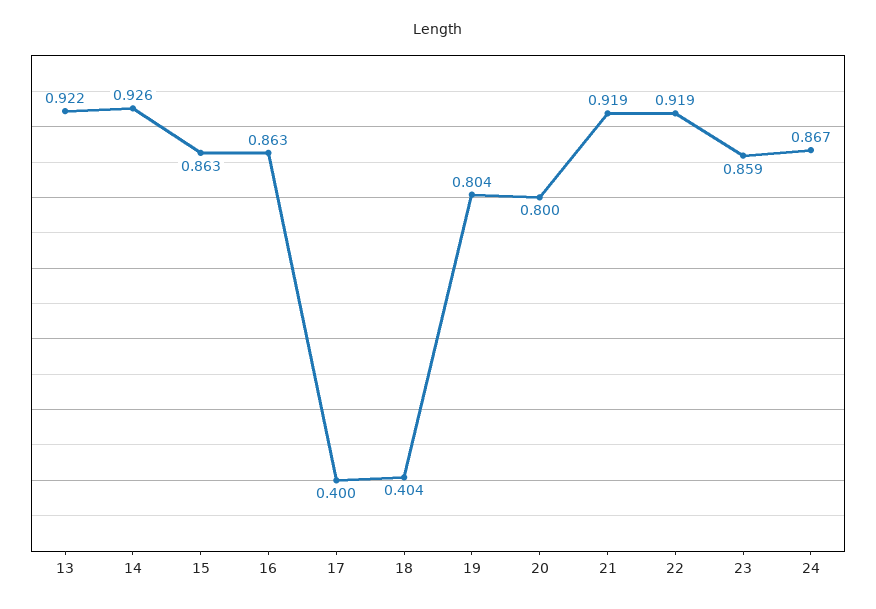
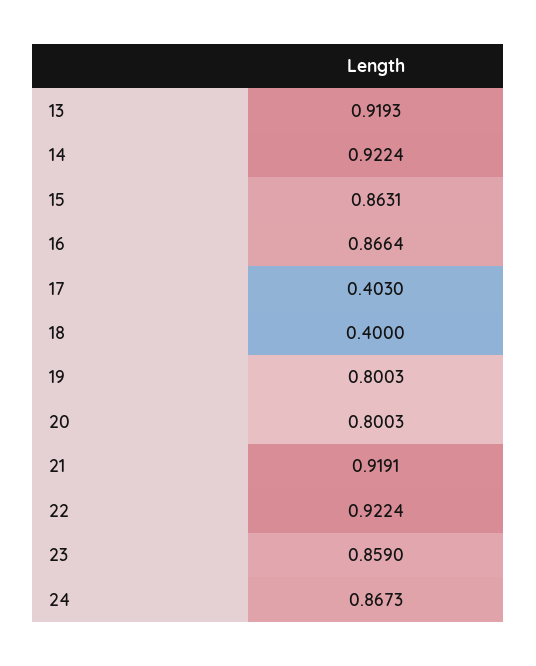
  {
-   "13": 0.922,
+   "13": 0.9193,
-   "14": 0.926,
+   "14": 0.9224,
    "15": 0.8631,
-   "16": 0.863,
+   "16": 0.8664,
-   "17": 0.4,
+   "17": 0.403,
-   "18": 0.404,
+   "18": 0.4,
-   "19": 0.804,
+   "19": 0.8003,
    "20": 0.8003,
    "21": 0.9191,
-   "22": 0.919,
+   "22": 0.9224,
    "23": 0.859,
    "24": 0.8673
  }

